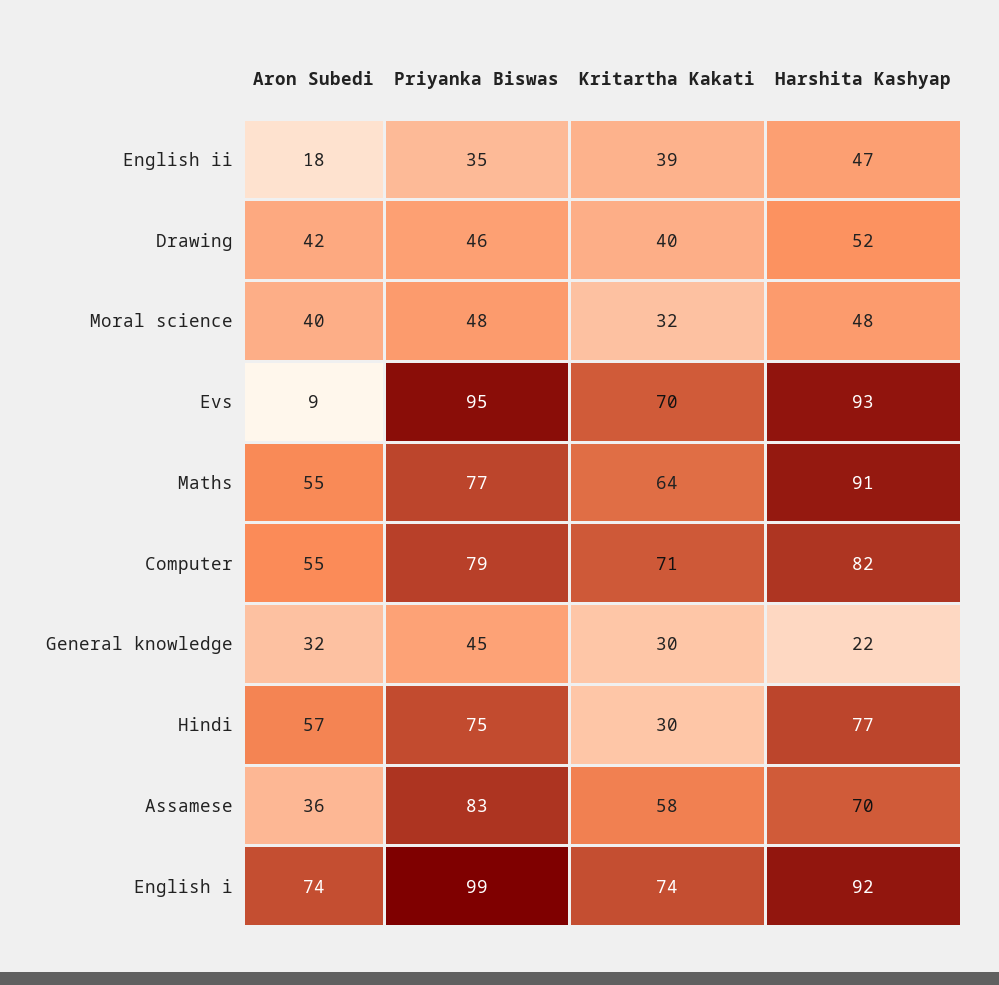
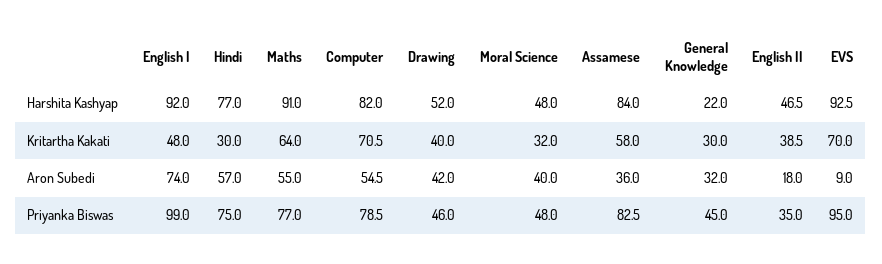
  {
    "Aron Subedi": {
      "English ii": 18,
      "Drawing": 42,
      "Moral science": 40,
      "Evs": 9,
      "Maths": 55,
      "Computer": 54.5,
      "General knowledge": 32,
      "Hindi": 57,
      "Assamese": 36,
      "English i": 74
    },
    "Priyanka Biswas": {
      "English ii": 35,
      "Drawing": 46,
      "Moral science": 48,
      "Evs": 95,
      "Maths": 77,
      "Computer": 78.5,
      "General knowledge": 45,
      "Hindi": 75,
      "Assamese": 82.5,
      "English i": 99
    },
    "Kritartha Kakati": {
      "English ii": 38.5,
      "Drawing": 40,
      "Moral science": 32,
      "Evs": 70,
      "Maths": 64,
      "Computer": 70.5,
      "General knowledge": 30,
      "Hindi": 30,
      "Assamese": 58,
-     "English i": 74
+     "English i": 48
    },
    "Harshita Kashyap": {
      "English ii": 46.5,
      "Drawing": 52,
      "Moral science": 48,
      "Evs": 92.5,
      "Maths": 91,
      "Computer": 82,
      "General knowledge": 22,
      "Hindi": 77,
-     "Assamese": 70,
+     "Assamese": 84,
      "English i": 92
    }
  }

